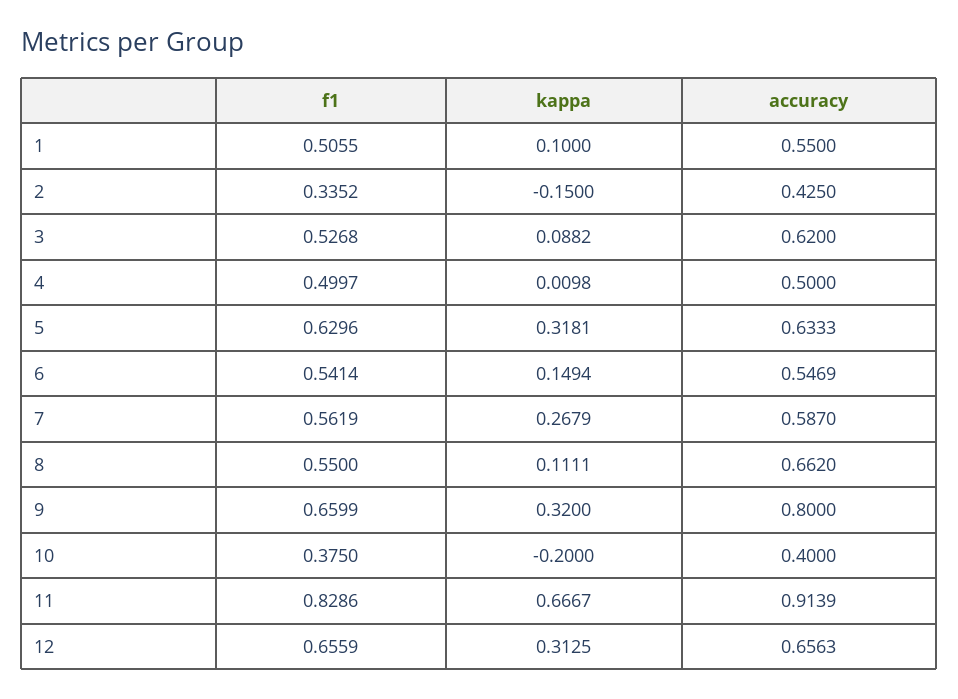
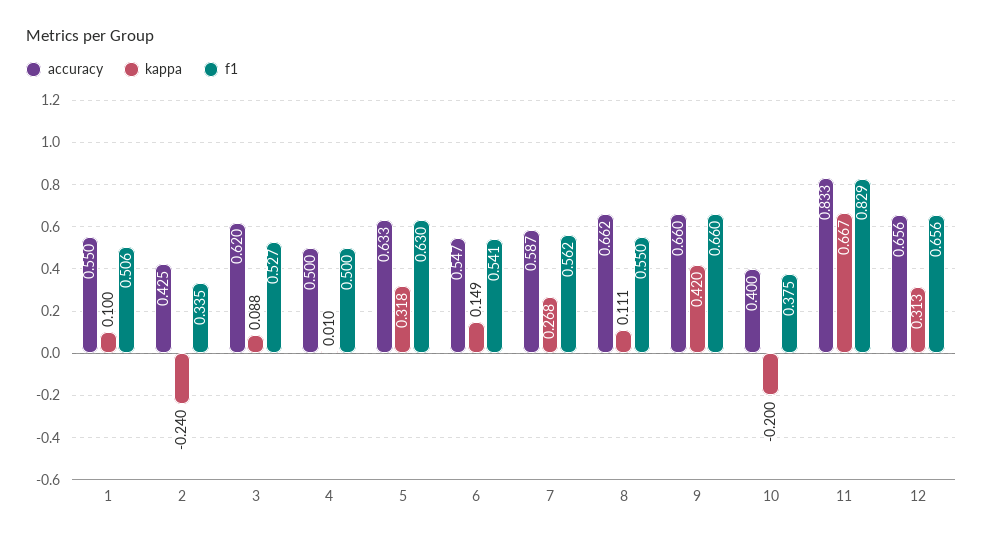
  {
    "f1": {
      "1": 0.5055,
      "2": 0.3352,
      "3": 0.5268,
      "4": 0.4997,
      "5": 0.6296,
      "6": 0.5414,
      "7": 0.5619,
      "8": 0.55,
      "9": 0.6599,
      "10": 0.375,
      "11": 0.8286,
      "12": 0.6559
    },
    "kappa": {
      "1": 0.1,
-     "2": -0.15,
+     "2": -0.24,
      "3": 0.0882,
      "4": 0.0098,
      "5": 0.3181,
      "6": 0.1494,
      "7": 0.2679,
      "8": 0.1111,
-     "9": 0.32,
+     "9": 0.42,
      "10": -0.2,
      "11": 0.6667,
      "12": 0.3125
    },
    "accuracy": {
      "1": 0.55,
      "2": 0.425,
      "3": 0.62,
      "4": 0.5,
      "5": 0.6333,
      "6": 0.5469,
      "7": 0.587,
      "8": 0.662,
-     "9": 0.8,
+     "9": 0.66,
      "10": 0.4,
-     "11": 0.9139,
+     "11": 0.833,
      "12": 0.6563
    }
  }

